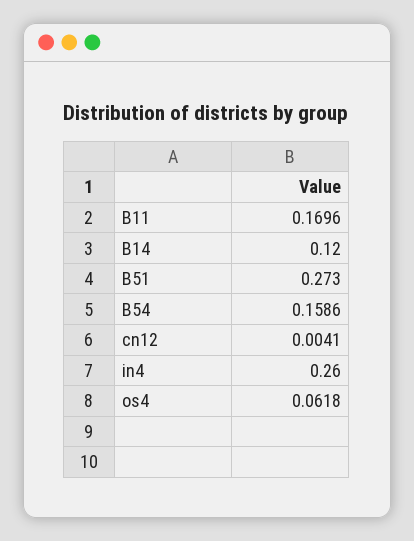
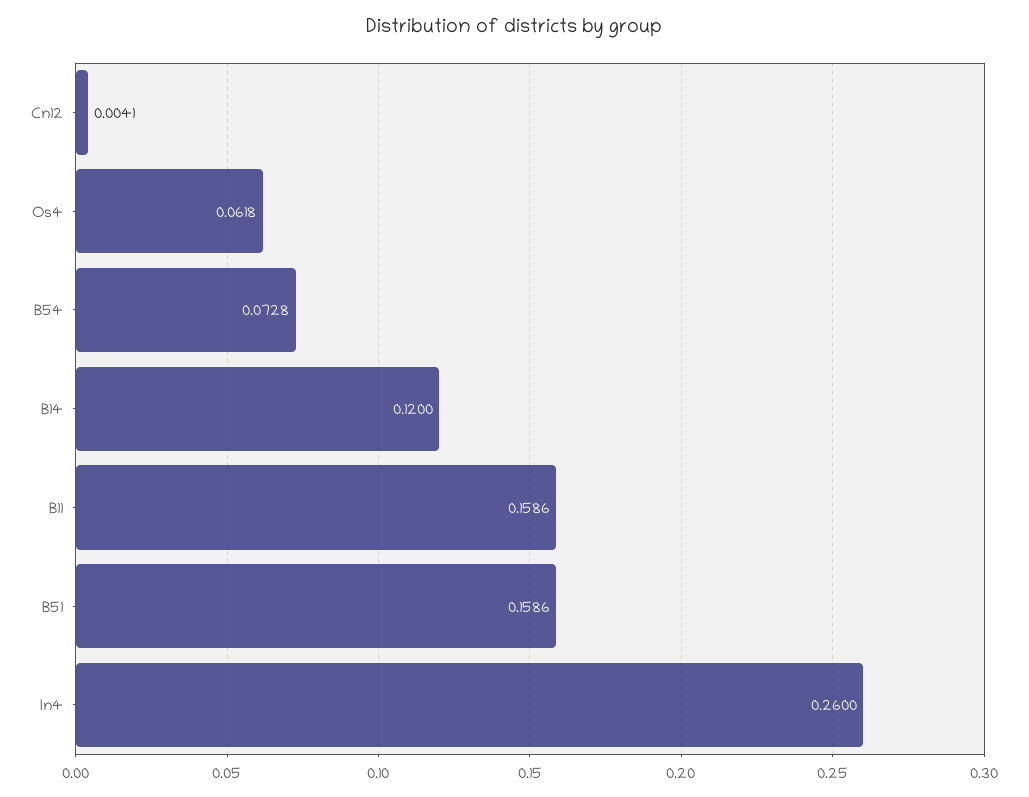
  {
-   "B11": 0.1696,
+   "B11": 0.1586,
    "B14": 0.12,
-   "B51": 0.273,
+   "B51": 0.1586,
-   "B54": 0.1586,
+   "B54": 0.0728,
    "cn12": 0.0041,
    "in4": 0.26,
    "os4": 0.0618
  }

